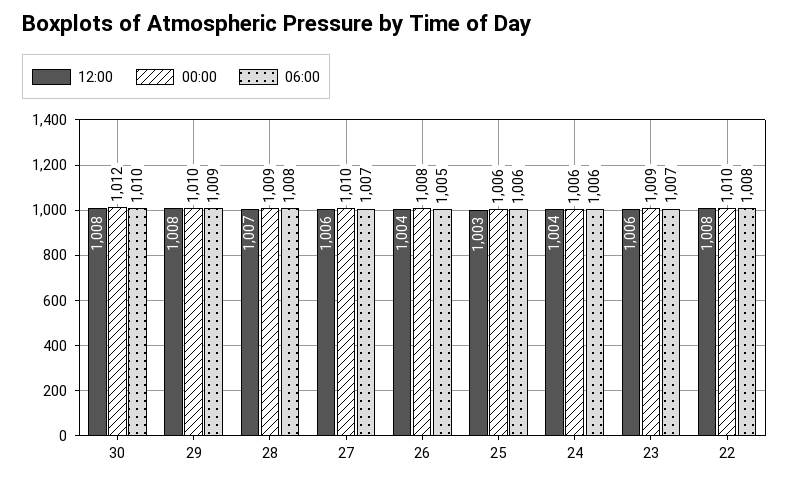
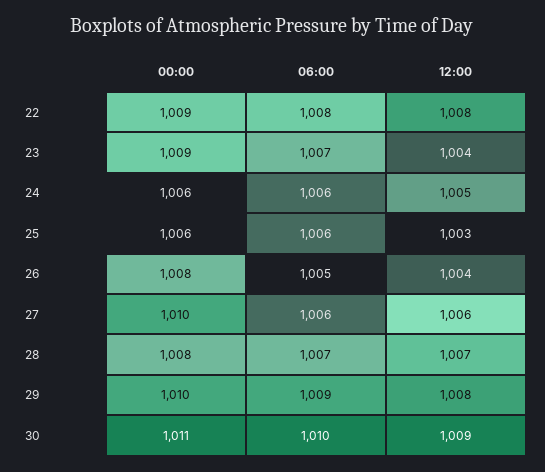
  {
    "12:00": {
-     "30": 1008,
+     "30": 1009,
      "29": 1008,
      "28": 1007,
      "27": 1006,
      "26": 1004,
      "25": 1003,
-     "24": 1004,
+     "24": 1005,
-     "23": 1006,
+     "23": 1004,
      "22": 1008
    },
    "00:00": {
-     "30": 1012,
+     "30": 1011,
      "29": 1010,
-     "28": 1009,
+     "28": 1008,
      "27": 1010,
      "26": 1008,
      "25": 1006,
      "24": 1006,
      "23": 1009,
-     "22": 1010
+     "22": 1009
    },
    "06:00": {
      "30": 1010,
      "29": 1009,
-     "28": 1008,
+     "28": 1007,
-     "27": 1007,
+     "27": 1006,
      "26": 1005,
      "25": 1006,
      "24": 1006,
      "23": 1007,
      "22": 1008
    }
  }

